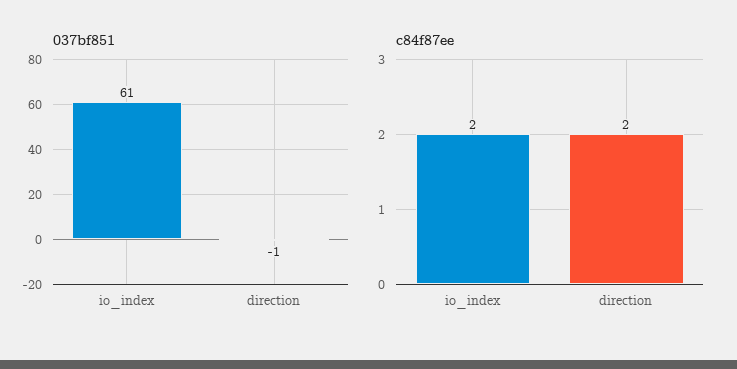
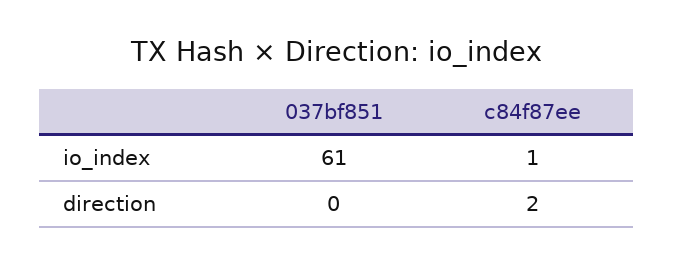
  {
    "037bf851": {
      "io_index": 61,
-     "direction": -1
+     "direction": 0
    },
    "c84f87ee": {
-     "io_index": 2,
+     "io_index": 1,
      "direction": 2
    }
  }

